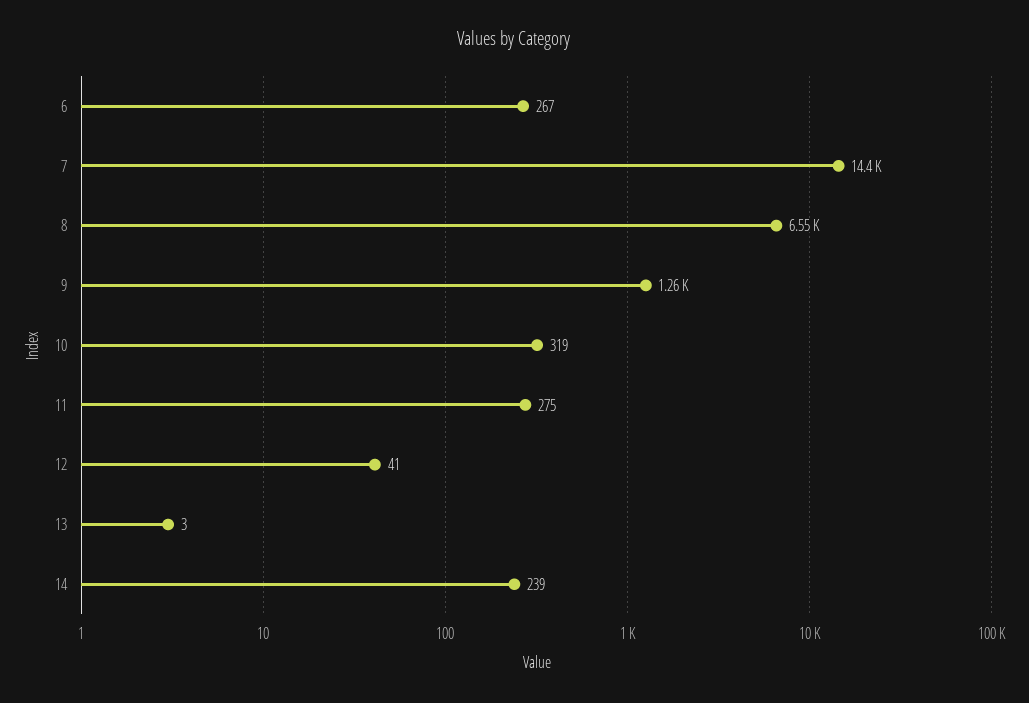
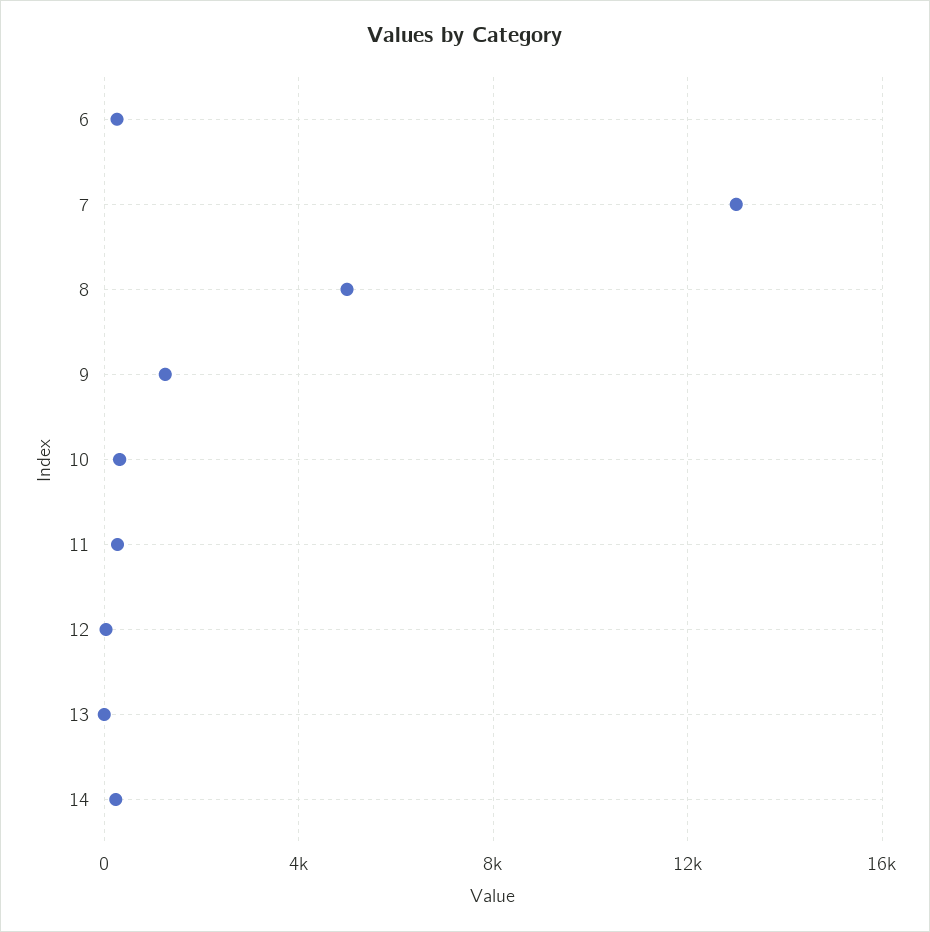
  {
    "6": 267,
-   "7": 14400,
+   "7": 13000,
-   "8": 6550,
+   "8": 5000,
    "9": 1260,
    "10": 319,
    "11": 275,
    "12": 41,
    "13": 3,
    "14": 239
  }

